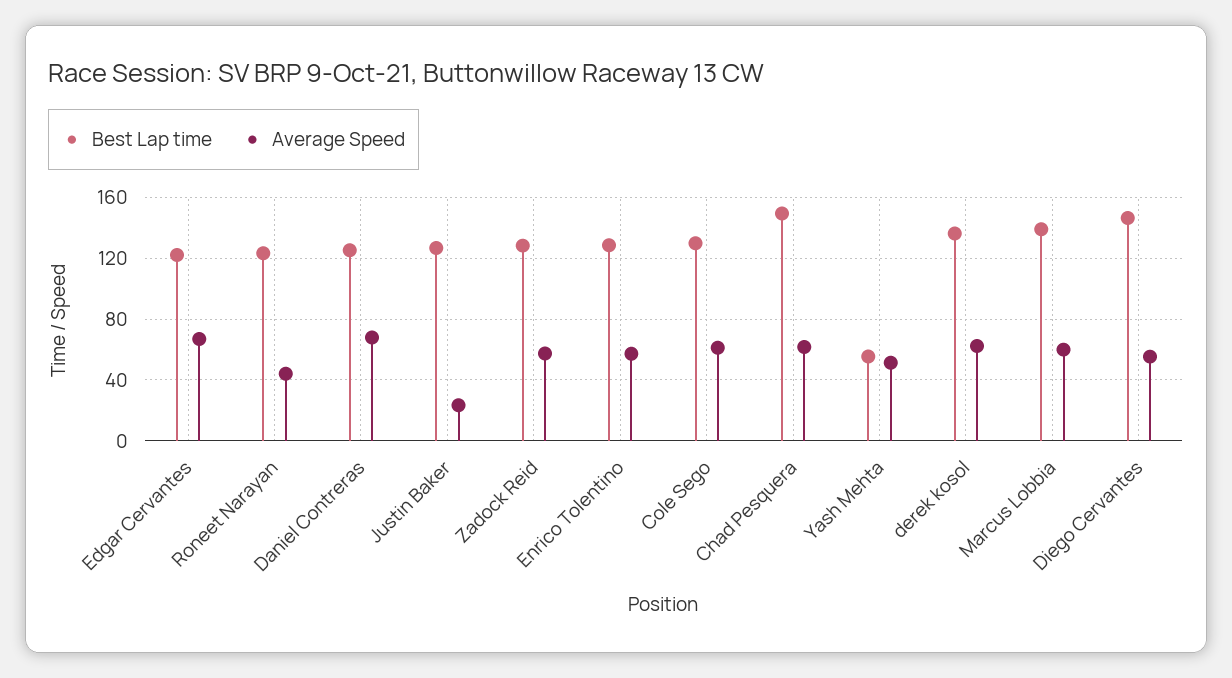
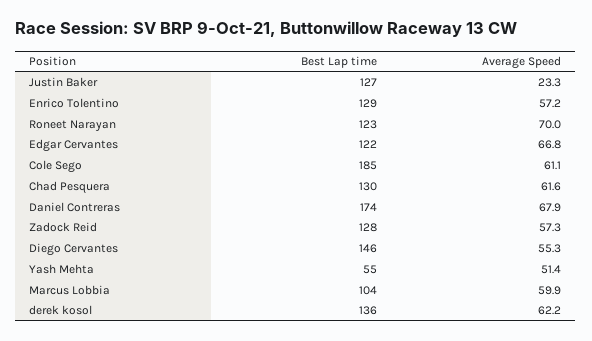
  {
    "Best Lap time": {
      "Edgar Cervantes": 122,
      "Roneet Narayan": 123,
-     "Daniel Contreras": 125,
+     "Daniel Contreras": 174,
      "Justin Baker": 127,
      "Zadock Reid": 128,
      "Enrico Tolentino": 129,
-     "Cole Sego": 130,
+     "Cole Sego": 185,
-     "Chad Pesquera": 150,
+     "Chad Pesquera": 130,
      "Yash Mehta": 55,
      "derek kosol": 136,
-     "Marcus Lobbia": 140,
+     "Marcus Lobbia": 104,
      "Diego Cervantes": 146
    },
    "Average Speed": {
      "Edgar Cervantes": 66.8,
-     "Roneet Narayan": 45,
+     "Roneet Narayan": 70,
      "Daniel Contreras": 67.9,
      "Justin Baker": 23.3,
      "Zadock Reid": 57.3,
      "Enrico Tolentino": 57.2,
      "Cole Sego": 61.1,
      "Chad Pesquera": 61.6,
      "Yash Mehta": 51.4,
      "derek kosol": 62.2,
      "Marcus Lobbia": 59.9,
      "Diego Cervantes": 55.3
    }
  }

